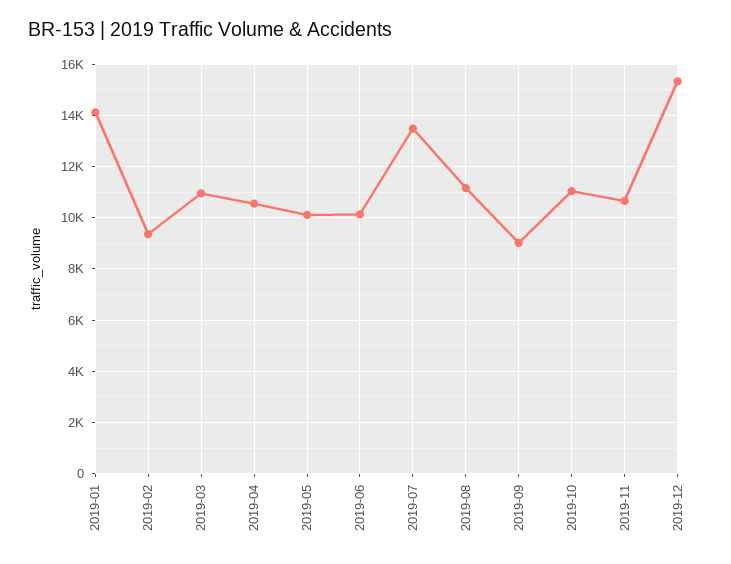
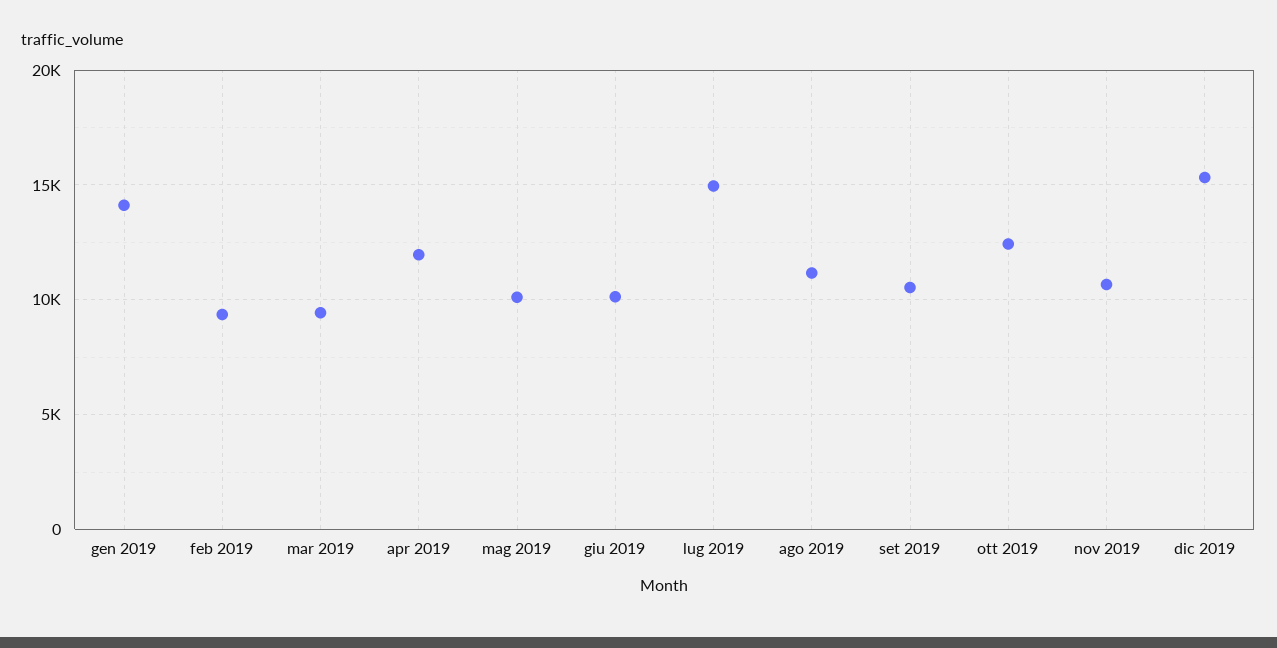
  {
    "2019-01": 14000,
    "2019-02": 9250,
-   "2019-03": 11000,
+   "2019-03": 9500,
-   "2019-04": 10500,
+   "2019-04": 12000,
    "2019-05": 10000,
    "2019-06": 10250,
-   "2019-07": 13500,
+   "2019-07": 15000,
    "2019-08": 11250,
-   "2019-09": 9000,
+   "2019-09": 10500,
-   "2019-10": 11000,
+   "2019-10": 12500,
    "2019-11": 10750,
    "2019-12": 15250
  }

